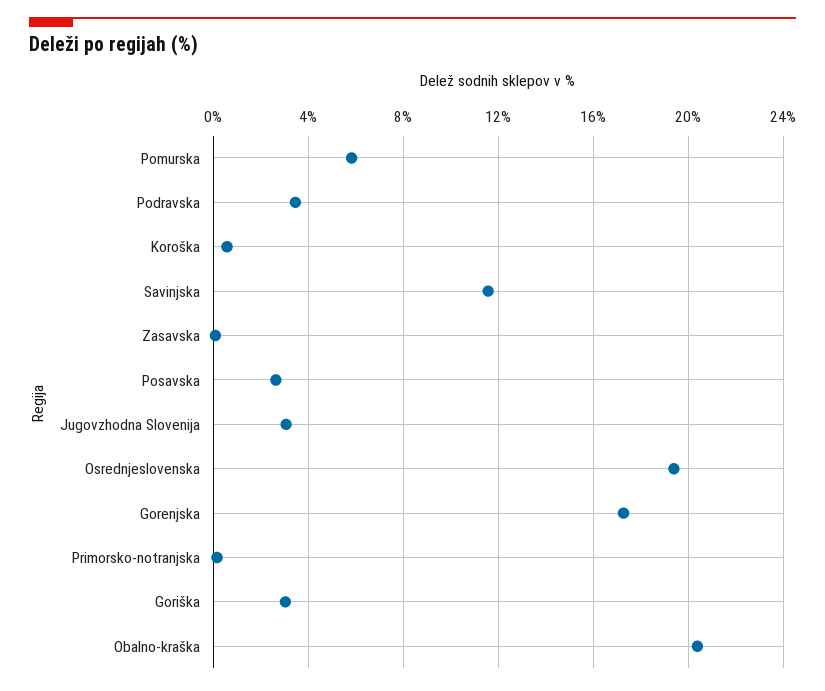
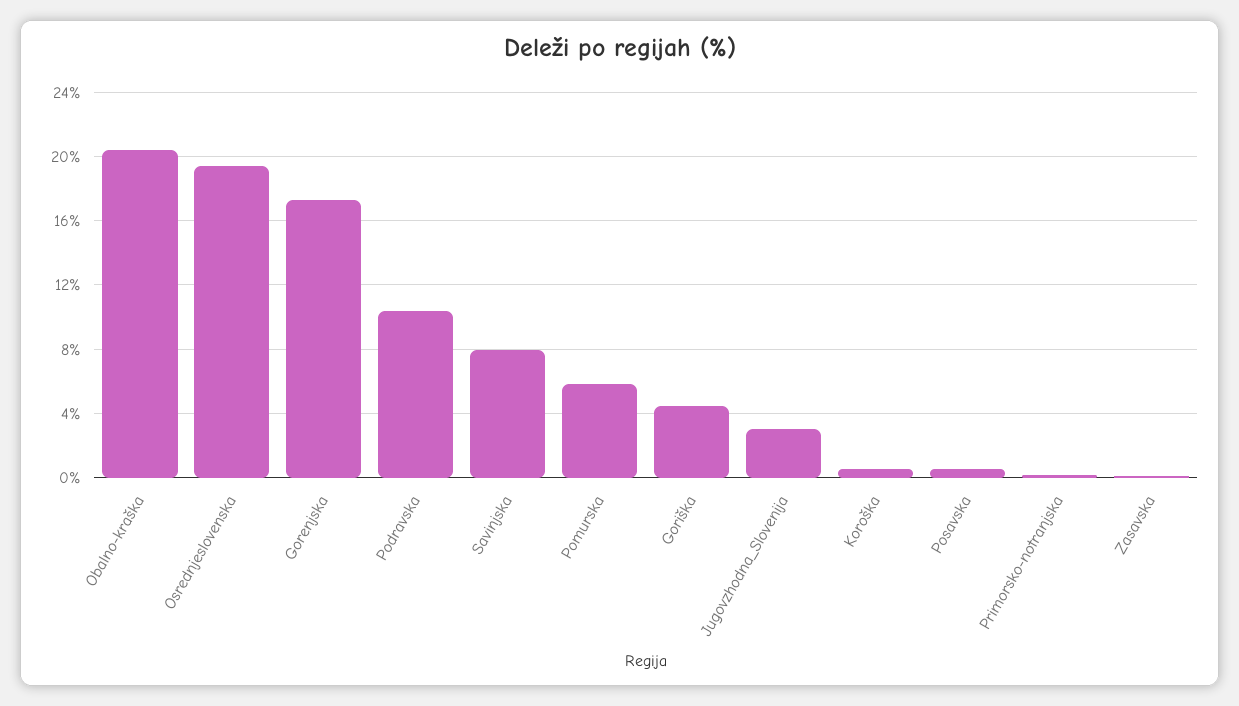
  {
    "Pomurska": 6,
-   "Podravska": 3.5,
+   "Podravska": 10.5,
    "Koroška": 0.5,
-   "Savinjska": 11.5,
+   "Savinjska": 8,
    "Zasavska": 0,
-   "Posavska": 2.5,
+   "Posavska": 0.5,
    "Jugovzhodna Slovenija": 3,
    "Osrednjeslovenska": 19.5,
    "Gorenjska": 17.5,
    "Primorsko-notranjska": 0,
-   "Goriška": 3,
+   "Goriška": 4.5,
    "Obalno-kraška": 20.5
  }

